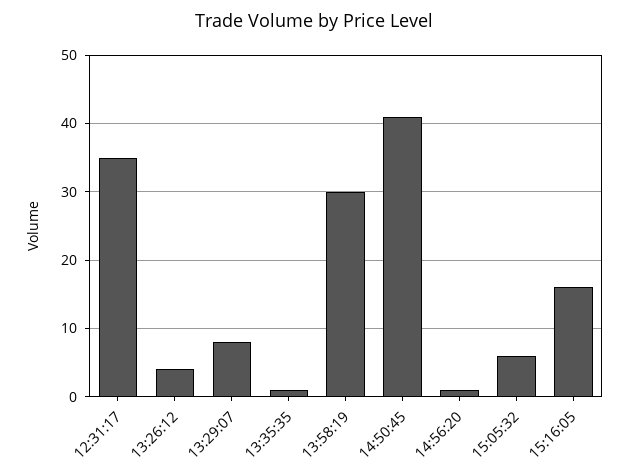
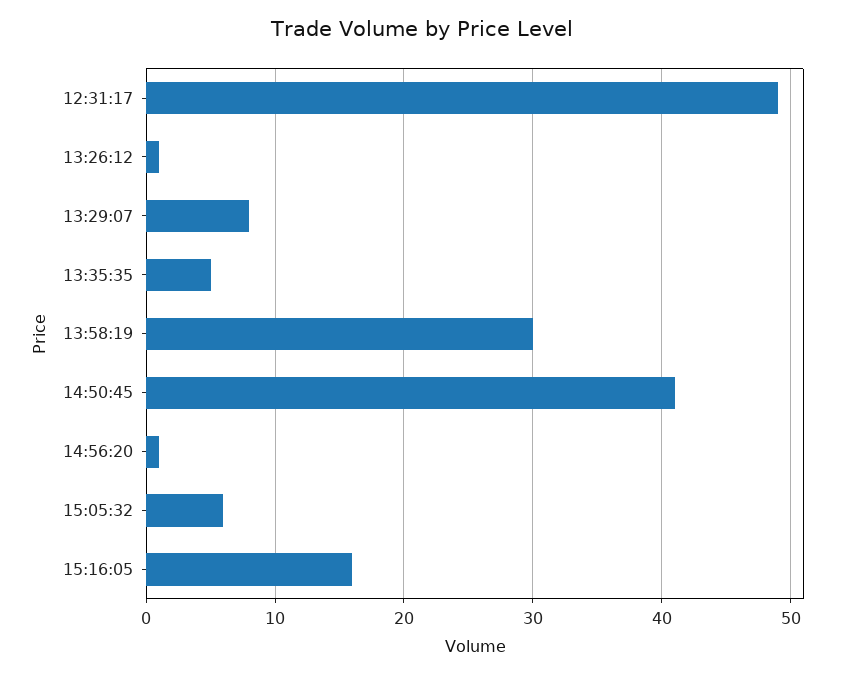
  {
-   "12:31:17": 35,
+   "12:31:17": 49,
-   "13:26:12": 4,
+   "13:26:12": 1,
    "13:29:07": 8,
-   "13:35:35": 1,
+   "13:35:35": 5,
    "13:58:19": 30,
    "14:50:45": 41,
    "14:56:20": 1,
    "15:05:32": 6,
    "15:16:05": 16
  }

